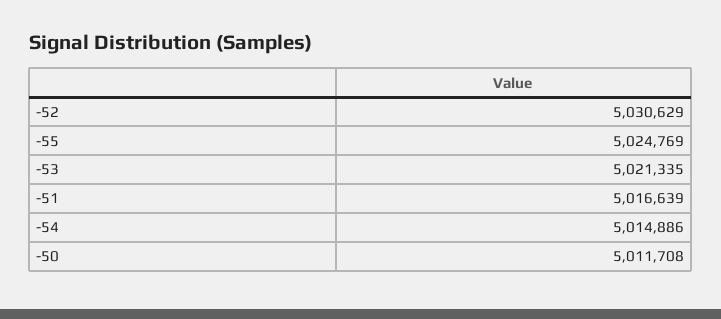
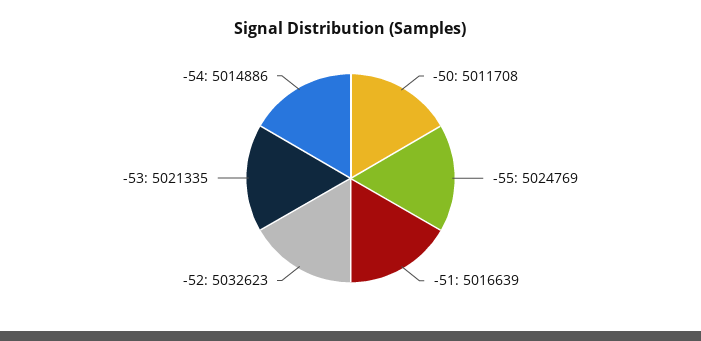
  {
-   "-52": 5030629,
+   "-52": 5032623,
    "-55": 5024769,
    "-53": 5021335,
    "-51": 5016639,
    "-54": 5014886,
    "-50": 5011708
  }

